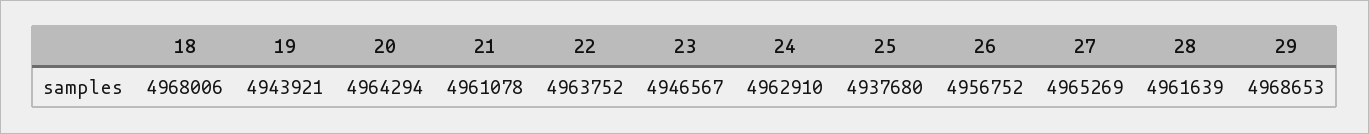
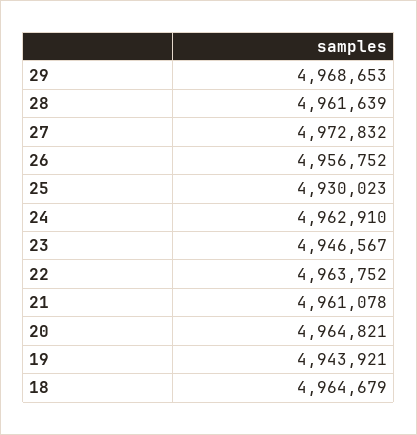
  {
-   "18": 4968006,
+   "18": 4964679,
    "19": 4943921,
-   "20": 4964294,
+   "20": 4964821,
    "21": 4961078,
    "22": 4963752,
    "23": 4946567,
    "24": 4962910,
-   "25": 4937680,
+   "25": 4930023,
    "26": 4956752,
-   "27": 4965269,
+   "27": 4972832,
    "28": 4961639,
    "29": 4968653
  }

